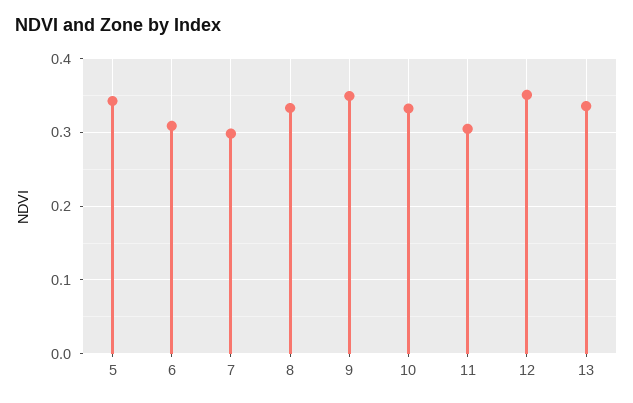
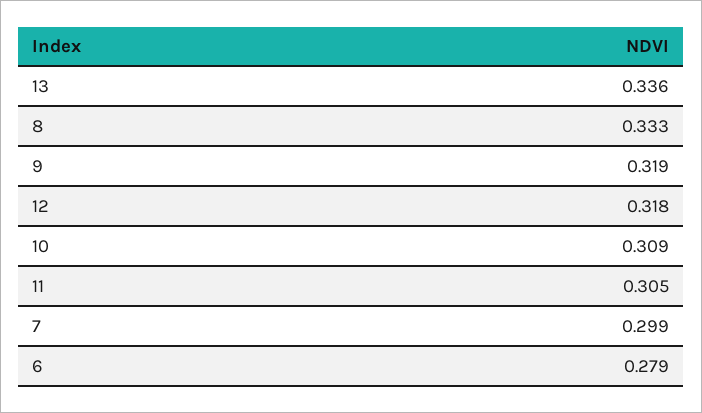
  {
-   "5": 0.34,
-   "6": 0.31,
+   "6": 0.279,
    "7": 0.299,
    "8": 0.333,
-   "9": 0.35,
+   "9": 0.319,
-   "10": 0.33,
+   "10": 0.309,
    "11": 0.305,
-   "12": 0.35,
+   "12": 0.318,
    "13": 0.336
  }

